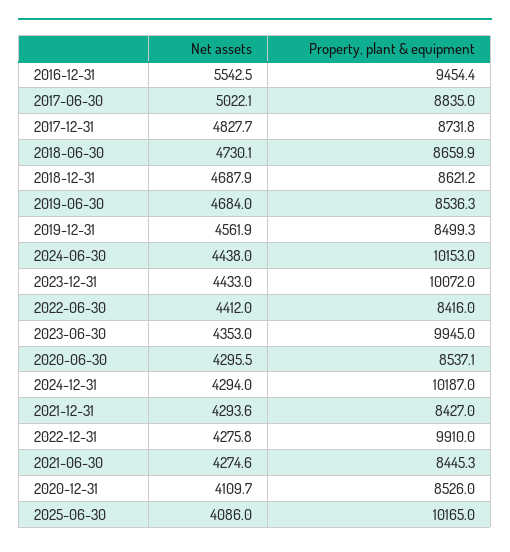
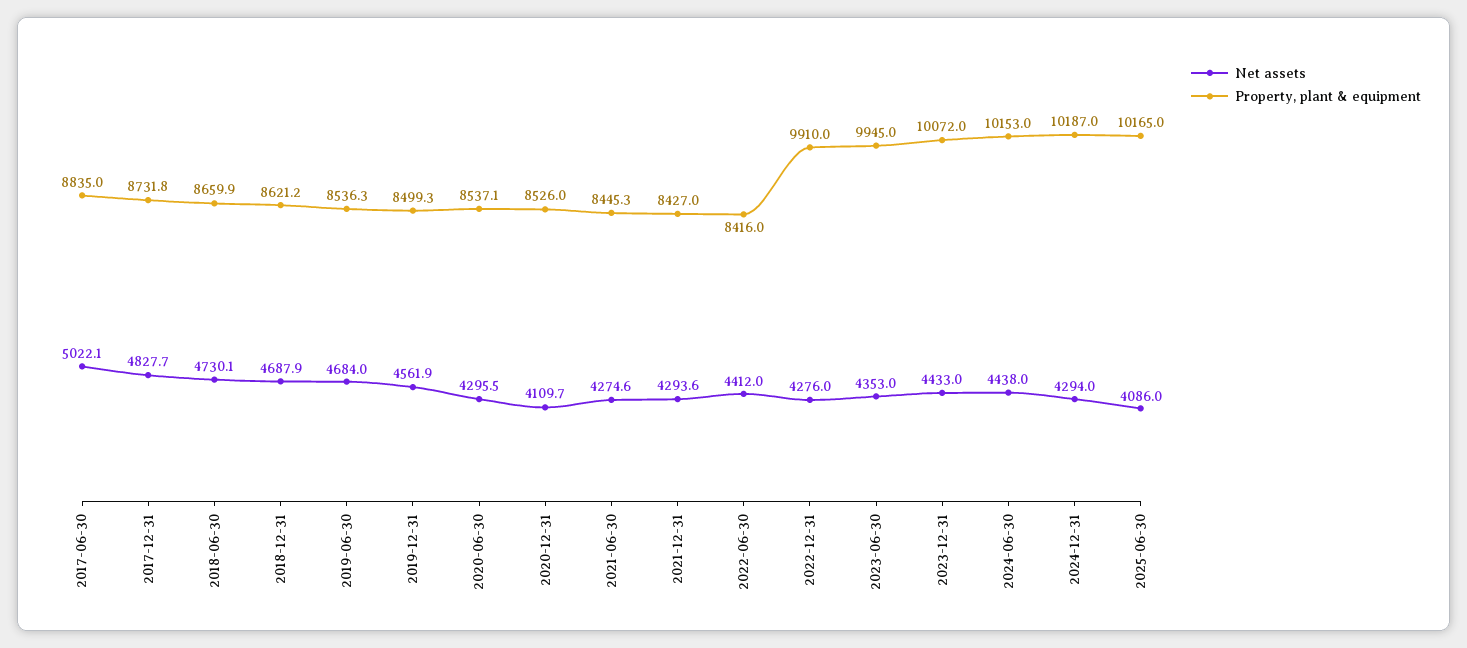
  {
    "Net assets": {
-     "2016-12-31": 5542.5,
      "2017-06-30": 5022.1,
      "2017-12-31": 4827.7,
      "2018-06-30": 4730.1,
      "2018-12-31": 4687.9,
      "2019-06-30": 4684,
      "2019-12-31": 4561.9,
      "2024-06-30": 4438,
      "2023-12-31": 4433,
      "2022-06-30": 4412,
      "2023-06-30": 4353,
      "2020-06-30": 4295.5,
      "2024-12-31": 4294,
      "2021-12-31": 4293.6,
-     "2022-12-31": 4275.8,
+     "2022-12-31": 4276,
      "2021-06-30": 4274.6,
      "2020-12-31": 4109.7,
      "2025-06-30": 4086
    },
    "Property, plant & equipment": {
-     "2016-12-31": 9454.4,
      "2017-06-30": 8835,
      "2017-12-31": 8731.8,
      "2018-06-30": 8659.9,
      "2018-12-31": 8621.2,
      "2019-06-30": 8536.3,
      "2019-12-31": 8499.3,
      "2024-06-30": 10153,
      "2023-12-31": 10072,
      "2022-06-30": 8416,
      "2023-06-30": 9945,
      "2020-06-30": 8537.1,
      "2024-12-31": 10187,
      "2021-12-31": 8427,
      "2022-12-31": 9910,
      "2021-06-30": 8445.3,
      "2020-12-31": 8526,
      "2025-06-30": 10165
    }
  }

